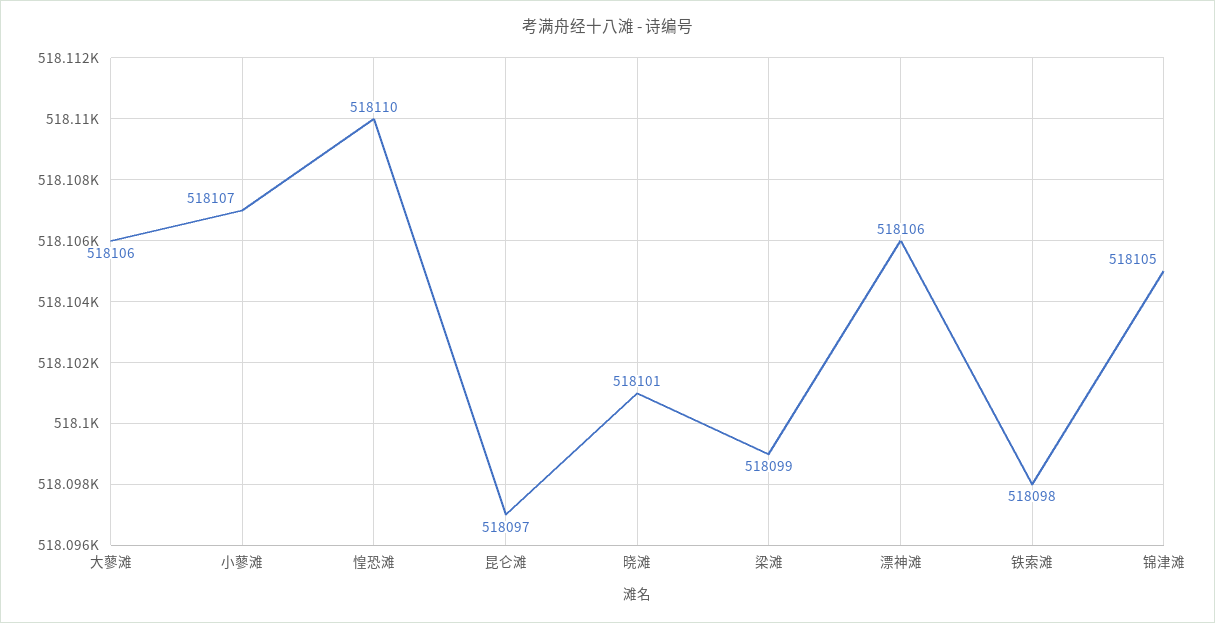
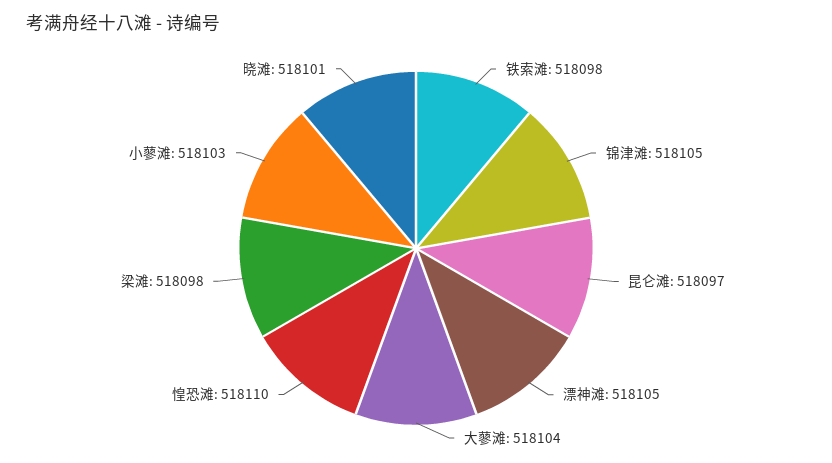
  {
-   "大蓼滩": 518106,
+   "大蓼滩": 518104,
-   "小蓼滩": 518107,
+   "小蓼滩": 518103,
    "惶恐滩": 518110,
    "昆仑滩": 518097,
    "晓滩": 518101,
-   "梁滩": 518099,
+   "梁滩": 518098,
-   "漂神滩": 518106,
+   "漂神滩": 518105,
    "铁索滩": 518098,
    "锦津滩": 518105
  }

